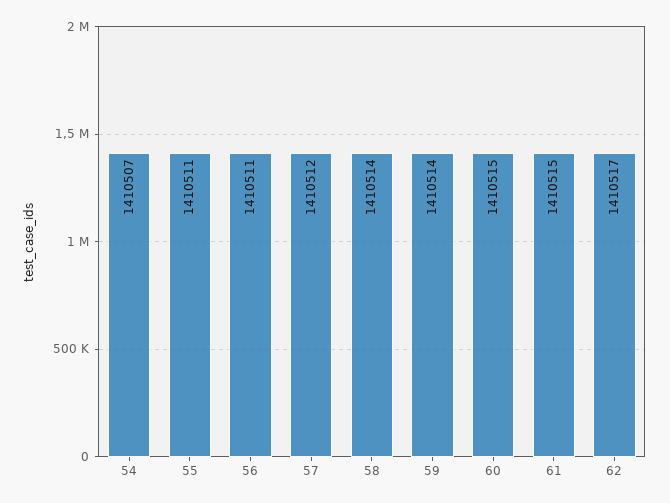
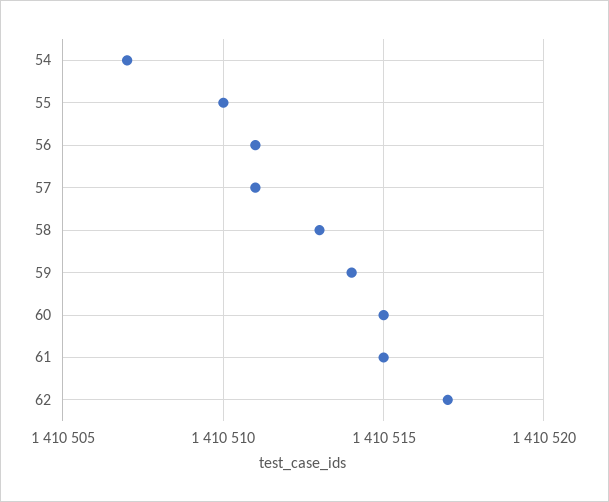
  {
    "54": 1410507,
-   "55": 1410511,
+   "55": 1410510,
    "56": 1410511,
-   "57": 1410512,
+   "57": 1410511,
-   "58": 1410514,
+   "58": 1410513,
    "59": 1410514,
    "60": 1410515,
    "61": 1410515,
    "62": 1410517
  }

